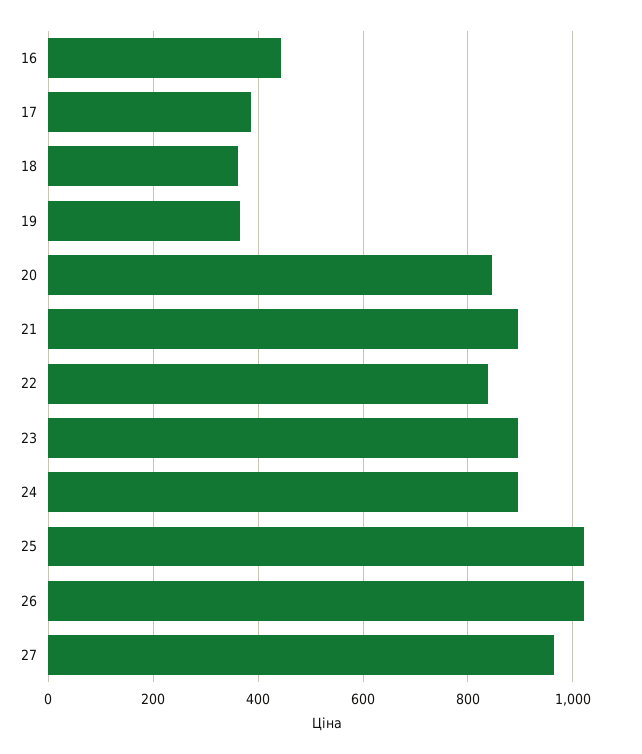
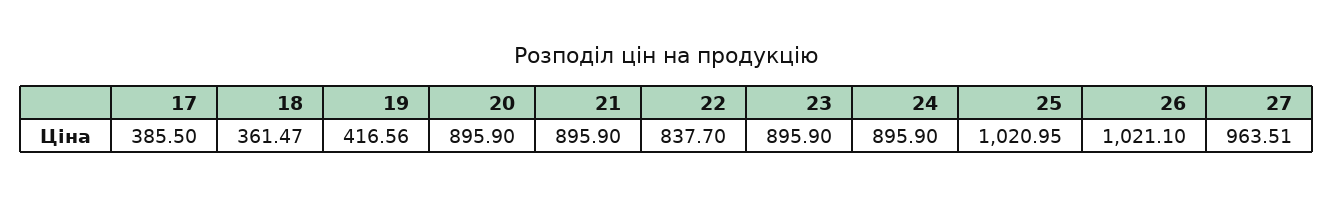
  {
-   "16": 440,
    "17": 385.5,
    "18": 361.47,
-   "19": 360,
+   "19": 416.56,
-   "20": 840,
+   "20": 895.9,
    "21": 895.9,
    "22": 837.7,
    "23": 895.9,
    "24": 895.9,
    "25": 1020.95,
    "26": 1021.1,
    "27": 963.51
  }

